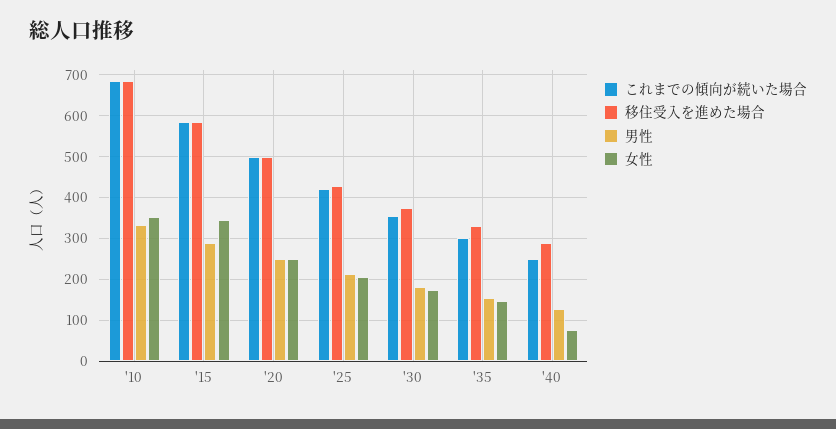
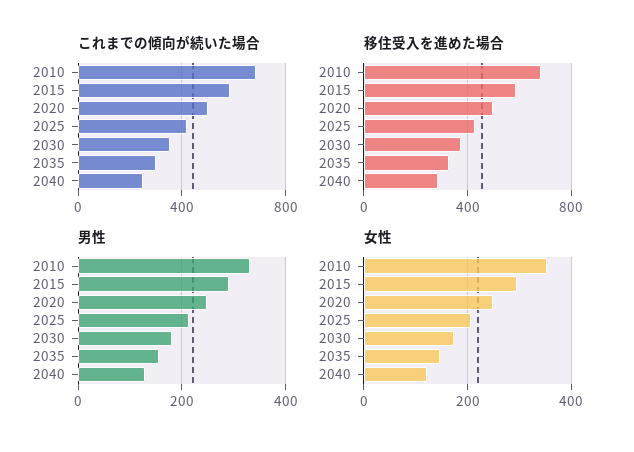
  {
    "これまでの傾向が続いた場合": {
      "'10": 680,
      "'15": 580,
      "'20": 500,
      "'25": 420,
      "'30": 360,
      "'35": 300,
      "'40": 260
    },
    "移住受入を進めた場合": {
      "'10": 680,
      "'15": 580,
      "'20": 500,
      "'25": 420,
      "'30": 380,
      "'35": 340,
      "'40": 280
    },
    "男性": {
      "'10": 340,
      "'15": 300,
      "'20": 240,
      "'25": 220,
      "'30": 180,
      "'35": 160,
      "'40": 120
    },
    "女性": {
      "'10": 360,
-     "'15": 340,
+     "'15": 300,
      "'20": 260,
      "'25": 200,
      "'30": 180,
      "'35": 140,
-     "'40": 80
+     "'40": 120
    }
  }

